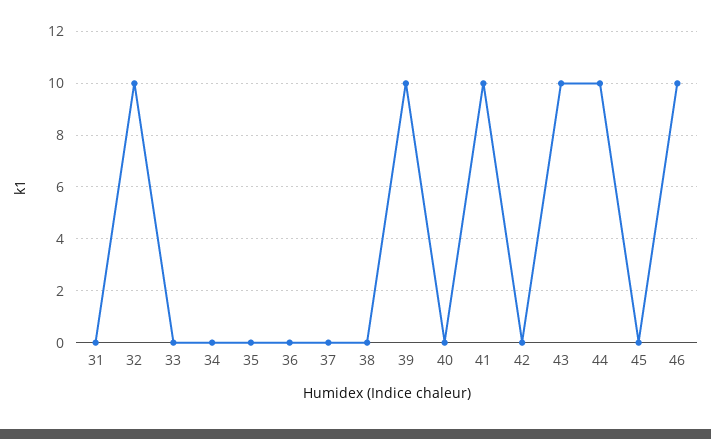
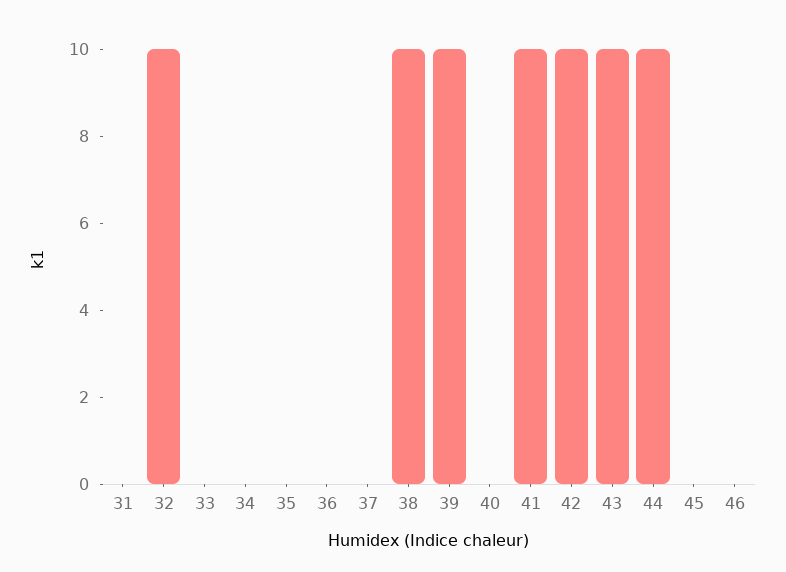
  {
    "31": 0,
    "32": 10,
    "33": 0,
    "34": 0,
    "35": 0,
    "36": 0,
    "37": 0,
-   "38": 0,
+   "38": 10,
    "39": 10,
    "40": 0,
    "41": 10,
-   "42": 0,
+   "42": 10,
    "43": 10,
    "44": 10,
    "45": 0,
-   "46": 10
+   "46": 0
  }

